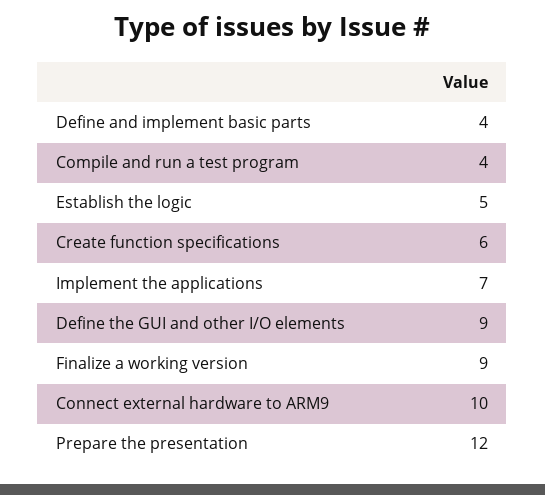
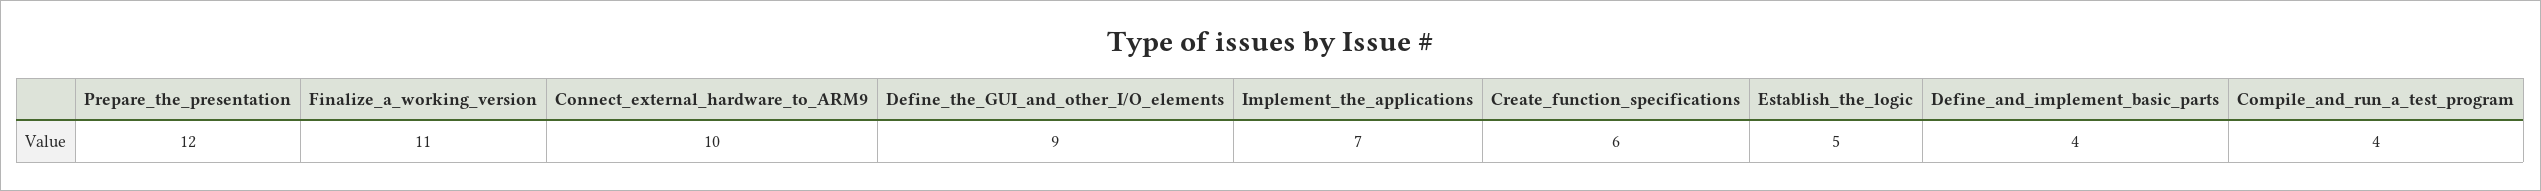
  {
    "Define and implement basic parts": 4,
    "Compile and run a test program": 4,
    "Establish the logic": 5,
    "Create function specifications": 6,
    "Implement the applications": 7,
    "Define the GUI and other I/O elements": 9,
-   "Finalize a working version": 9,
+   "Finalize a working version": 11,
    "Connect external hardware to ARM9": 10,
    "Prepare the presentation": 12
  }

